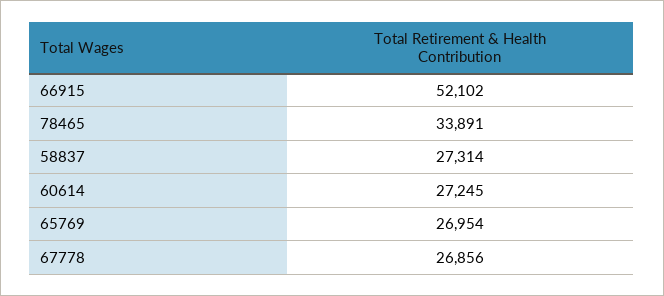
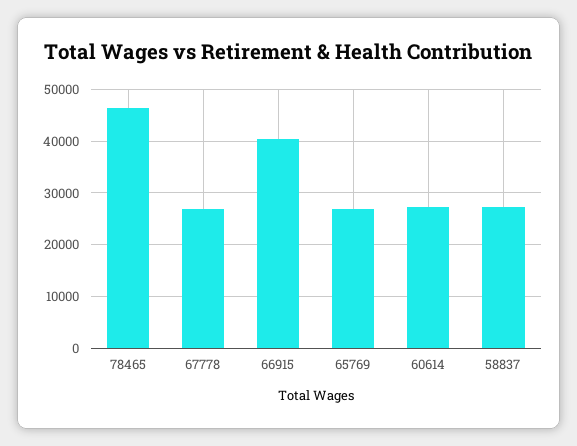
  {
-   "66915": 52102,
+   "66915": 40000,
-   "78465": 33891,
+   "78465": 46000,
    "58837": 27314,
    "60614": 27245,
    "65769": 26954,
    "67778": 26856
  }

